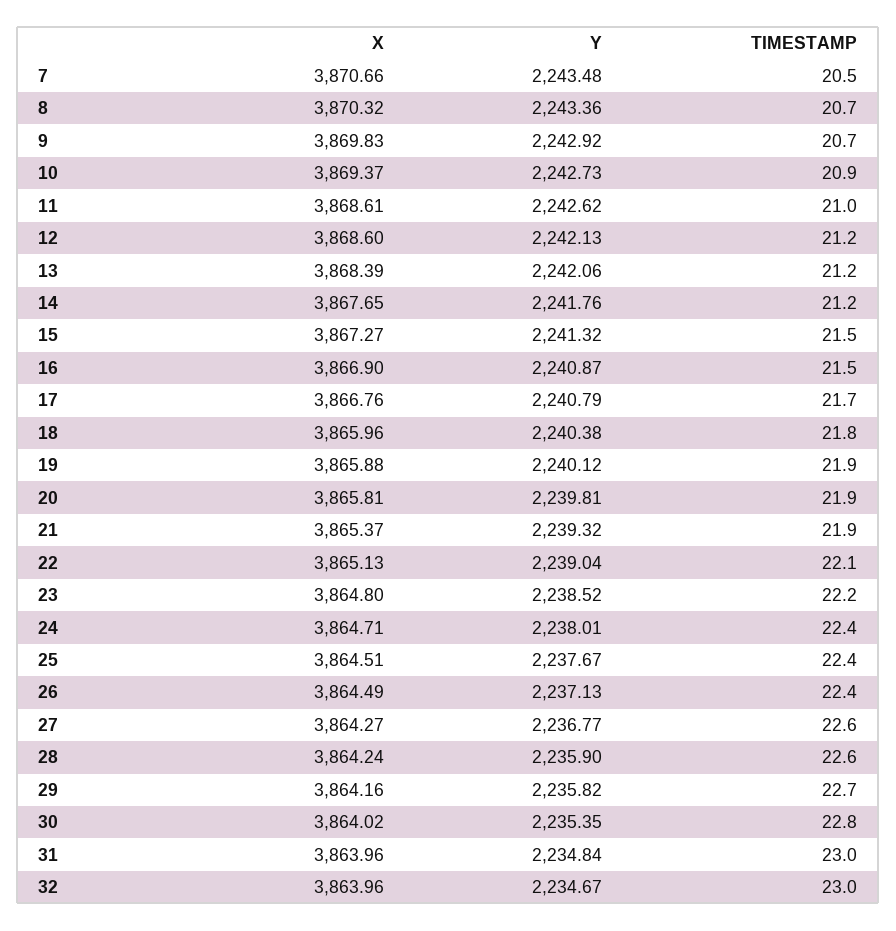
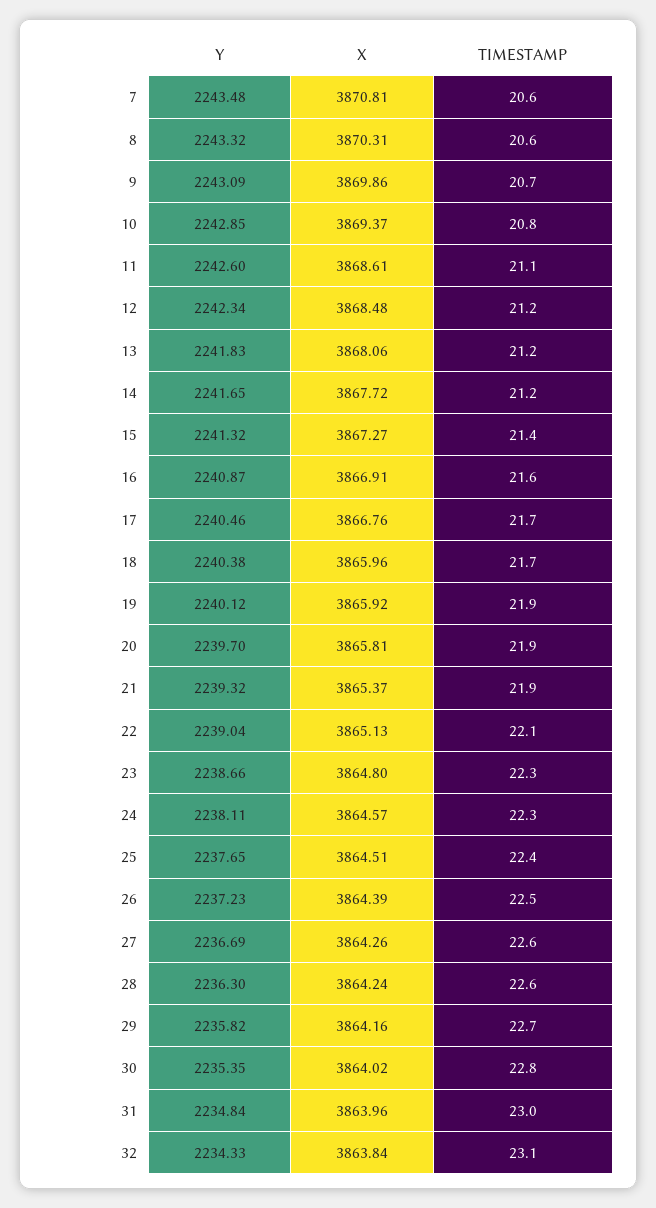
  {
    "X": {
-     "7": 3870.66,
+     "7": 3870.81,
-     "8": 3870.32,
+     "8": 3870.31,
-     "9": 3869.83,
+     "9": 3869.86,
      "10": 3869.37,
      "11": 3868.61,
-     "12": 3868.6,
+     "12": 3868.48,
-     "13": 3868.39,
+     "13": 3868.06,
-     "14": 3867.65,
+     "14": 3867.72,
      "15": 3867.27,
-     "16": 3866.9,
+     "16": 3866.91,
      "17": 3866.76,
      "18": 3865.96,
-     "19": 3865.88,
+     "19": 3865.92,
      "20": 3865.81,
      "21": 3865.37,
      "22": 3865.13,
      "23": 3864.8,
-     "24": 3864.71,
+     "24": 3864.57,
      "25": 3864.51,
-     "26": 3864.49,
+     "26": 3864.39,
-     "27": 3864.27,
+     "27": 3864.26,
      "28": 3864.24,
      "29": 3864.16,
      "30": 3864.02,
      "31": 3863.96,
-     "32": 3863.96
+     "32": 3863.84
    },
    "Y": {
      "7": 2243.48,
-     "8": 2243.36,
+     "8": 2243.32,
-     "9": 2242.92,
+     "9": 2243.09,
-     "10": 2242.73,
+     "10": 2242.85,
-     "11": 2242.62,
+     "11": 2242.6,
-     "12": 2242.13,
+     "12": 2242.34,
-     "13": 2242.06,
+     "13": 2241.83,
-     "14": 2241.76,
+     "14": 2241.65,
      "15": 2241.32,
      "16": 2240.87,
-     "17": 2240.79,
+     "17": 2240.46,
      "18": 2240.38,
      "19": 2240.12,
-     "20": 2239.81,
+     "20": 2239.7,
      "21": 2239.32,
      "22": 2239.04,
-     "23": 2238.52,
+     "23": 2238.66,
-     "24": 2238.01,
+     "24": 2238.11,
-     "25": 2237.67,
+     "25": 2237.65,
-     "26": 2237.13,
+     "26": 2237.23,
-     "27": 2236.77,
+     "27": 2236.69,
-     "28": 2235.9,
+     "28": 2236.3,
      "29": 2235.82,
      "30": 2235.35,
      "31": 2234.84,
-     "32": 2234.67
+     "32": 2234.33
    },
    "TIMESTAMP": {
-     "7": 20.5,
+     "7": 20.6,
-     "8": 20.7,
+     "8": 20.6,
      "9": 20.7,
-     "10": 20.9,
+     "10": 20.8,
-     "11": 21,
+     "11": 21.1,
      "12": 21.2,
      "13": 21.2,
      "14": 21.2,
-     "15": 21.5,
+     "15": 21.4,
-     "16": 21.5,
+     "16": 21.6,
      "17": 21.7,
-     "18": 21.8,
+     "18": 21.7,
      "19": 21.9,
      "20": 21.9,
      "21": 21.9,
      "22": 22.1,
-     "23": 22.2,
+     "23": 22.3,
-     "24": 22.4,
+     "24": 22.3,
      "25": 22.4,
-     "26": 22.4,
+     "26": 22.5,
      "27": 22.6,
      "28": 22.6,
      "29": 22.7,
      "30": 22.8,
      "31": 23,
-     "32": 23
+     "32": 23.1
    }
  }

